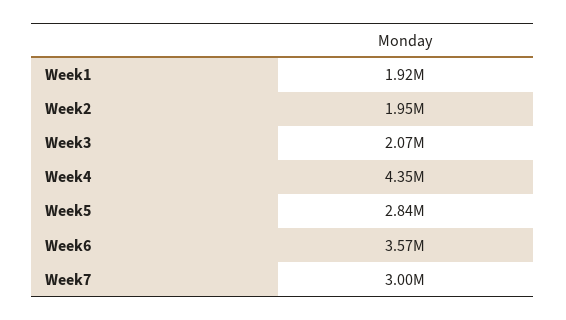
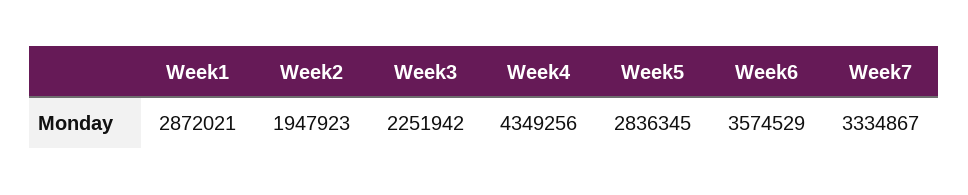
  {
-   "Week1": 1920000,
+   "Week1": 2872021,
    "Week2": 1947923,
-   "Week3": 2070000,
+   "Week3": 2251942,
    "Week4": 4349256,
    "Week5": 2836345,
    "Week6": 3574529,
-   "Week7": 3000000
+   "Week7": 3334867
  }

